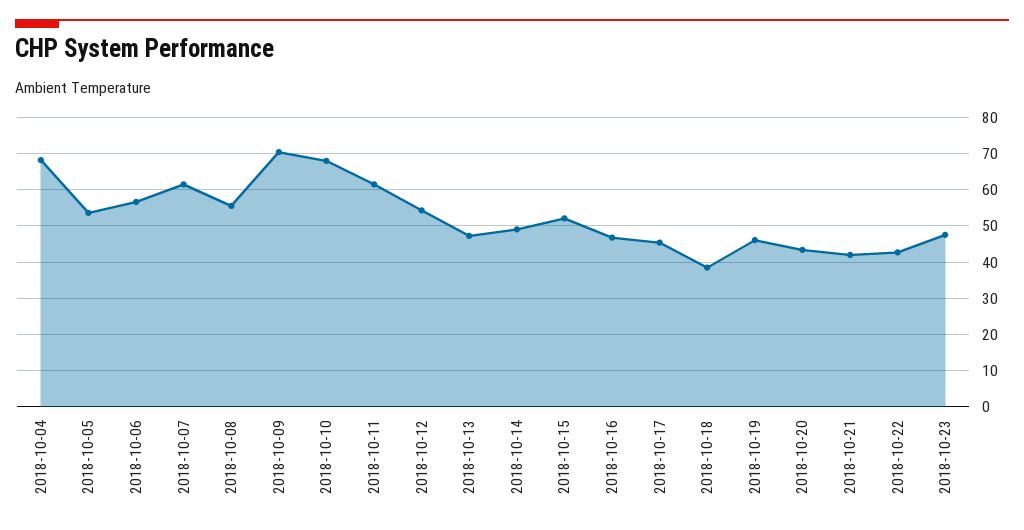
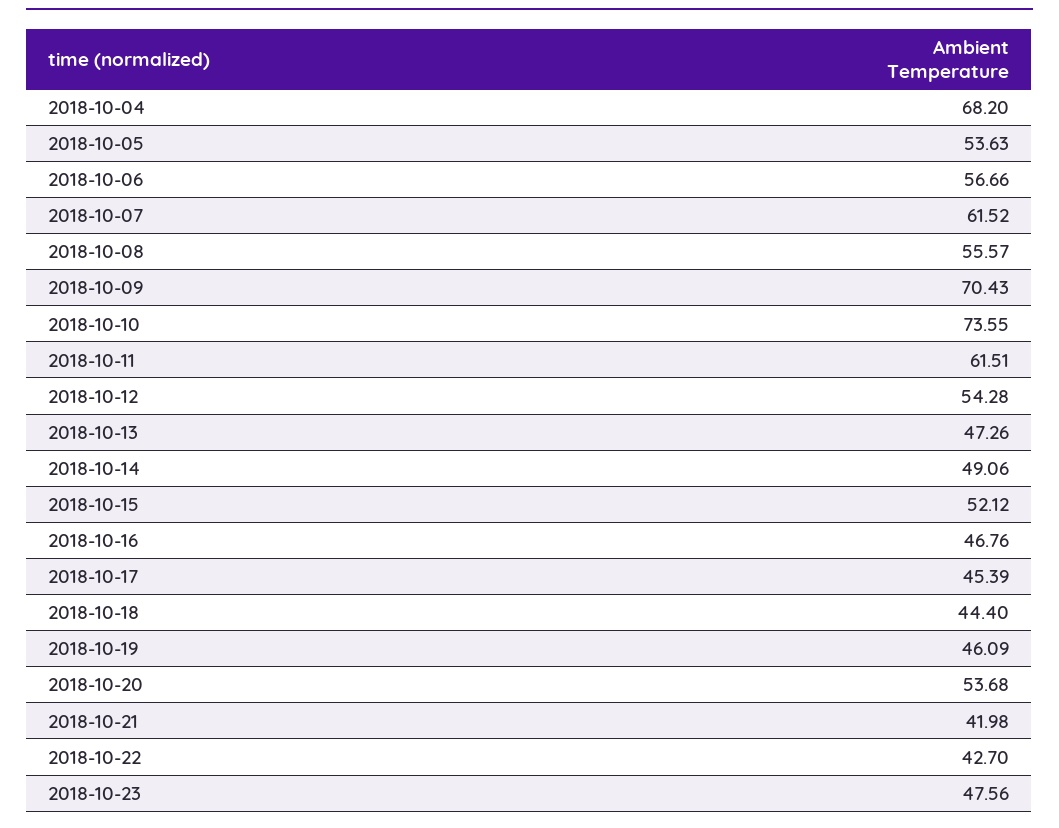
  {
    "2018-10-04": 68.2,
    "2018-10-05": 53.63,
    "2018-10-06": 56.66,
    "2018-10-07": 61.52,
    "2018-10-08": 55.57,
    "2018-10-09": 70.43,
-   "2018-10-10": 68,
+   "2018-10-10": 73.55,
    "2018-10-11": 61.51,
    "2018-10-12": 54.28,
    "2018-10-13": 47.26,
    "2018-10-14": 49.06,
    "2018-10-15": 52.12,
    "2018-10-16": 46.76,
    "2018-10-17": 45.39,
-   "2018-10-18": 38,
+   "2018-10-18": 44.4,
    "2018-10-19": 46.09,
-   "2018-10-20": 44,
+   "2018-10-20": 53.68,
    "2018-10-21": 41.98,
    "2018-10-22": 42.7,
    "2018-10-23": 47.56
  }

